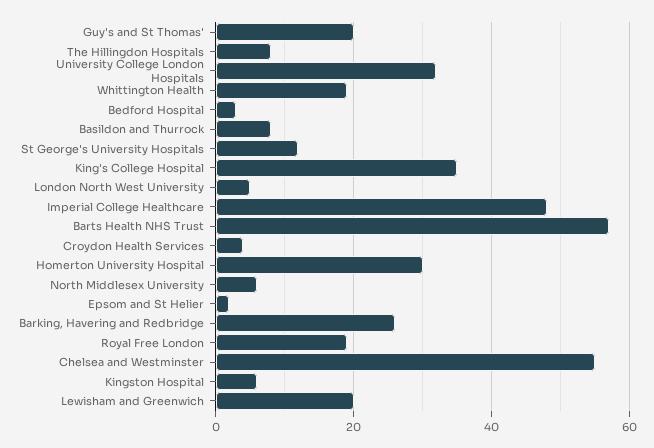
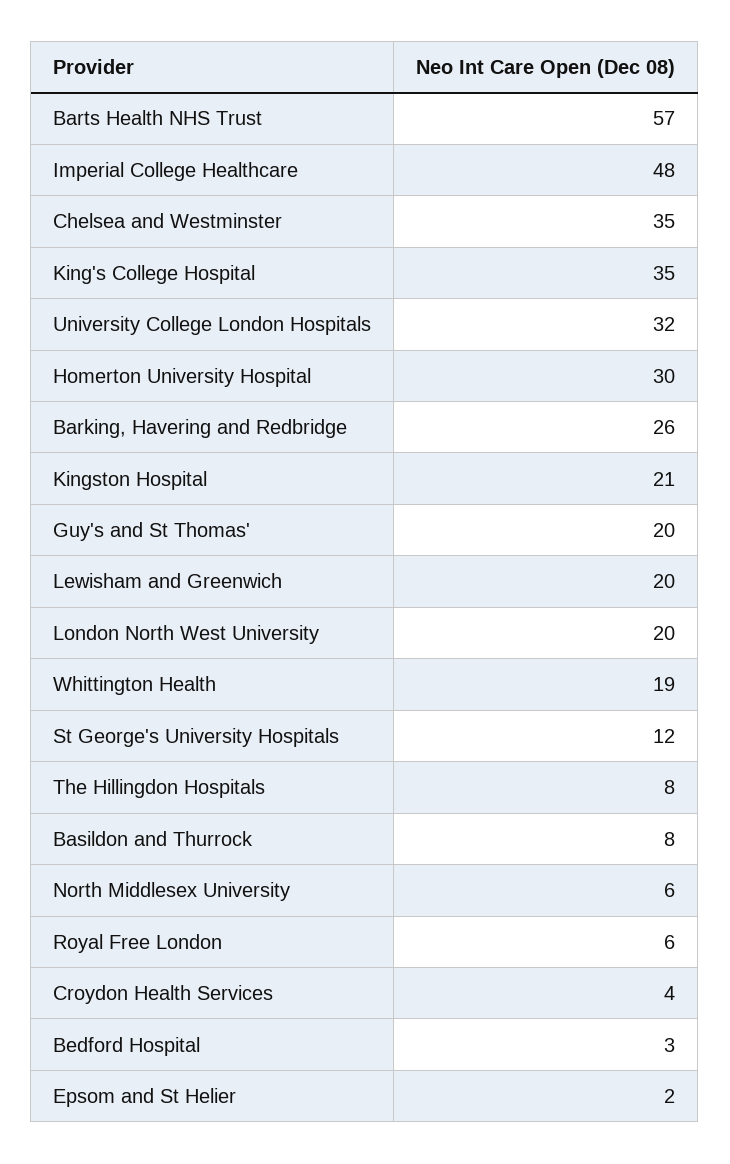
  {
    "Guy's and St Thomas'": 20,
    "The Hillingdon Hospitals": 8,
    "University College London Hospitals": 32,
    "Whittington Health": 19,
    "Bedford Hospital": 3,
    "Basildon and Thurrock": 8,
    "St George's University Hospitals": 12,
    "King's College Hospital": 35,
-   "London North West University": 5,
+   "London North West University": 20,
    "Imperial College Healthcare": 48,
    "Barts Health NHS Trust": 57,
    "Croydon Health Services": 4,
    "Homerton University Hospital": 30,
    "North Middlesex University": 6,
    "Epsom and St Helier": 2,
    "Barking, Havering and Redbridge": 26,
-   "Royal Free London": 20,
+   "Royal Free London": 6,
-   "Chelsea and Westminster": 55,
+   "Chelsea and Westminster": 35,
-   "Kingston Hospital": 5,
+   "Kingston Hospital": 21,
    "Lewisham and Greenwich": 20
  }

